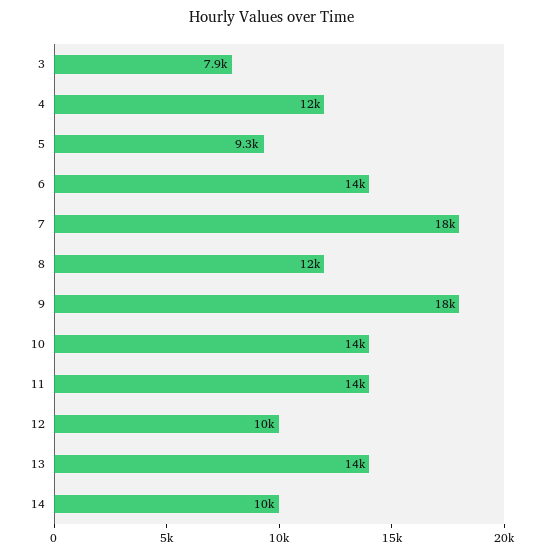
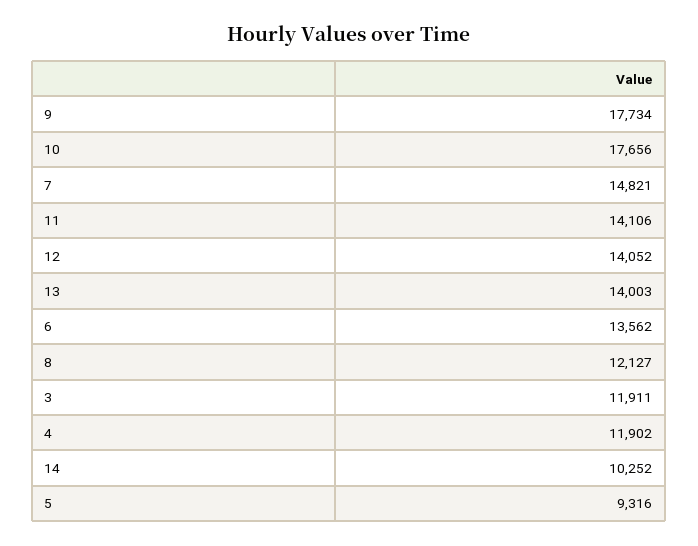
  {
-   "3": 7900,
+   "3": 11911,
    "4": 11902,
    "5": 9316,
    "6": 13562,
-   "7": 18000,
+   "7": 14821,
    "8": 12127,
    "9": 17734,
-   "10": 14000,
+   "10": 17656,
    "11": 14106,
-   "12": 10000,
+   "12": 14052,
    "13": 14003,
    "14": 10252
  }

